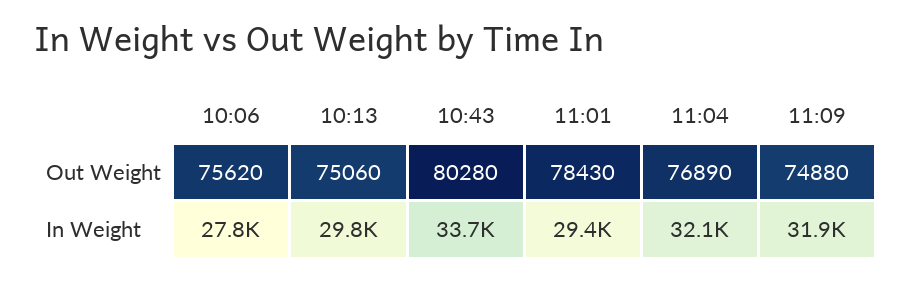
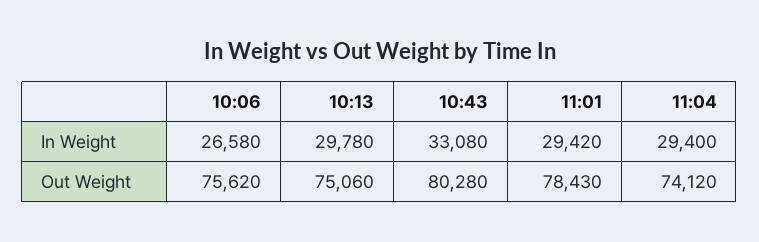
  {
    "10:06": {
      "Out Weight": 75620,
-     "In Weight": 27800
+     "In Weight": 26580
    },
    "10:13": {
      "Out Weight": 75060,
      "In Weight": 29780
    },
    "10:43": {
      "Out Weight": 80280,
-     "In Weight": 33700
+     "In Weight": 33080
    },
    "11:01": {
      "Out Weight": 78430,
      "In Weight": 29420
    },
    "11:04": {
-     "Out Weight": 76890,
+     "Out Weight": 74120,
-     "In Weight": 32100
+     "In Weight": 29400
-   },
+   }
-   "11:09": {
-     "Out Weight": 74880,
-     "In Weight": 31900
-   }
  }

